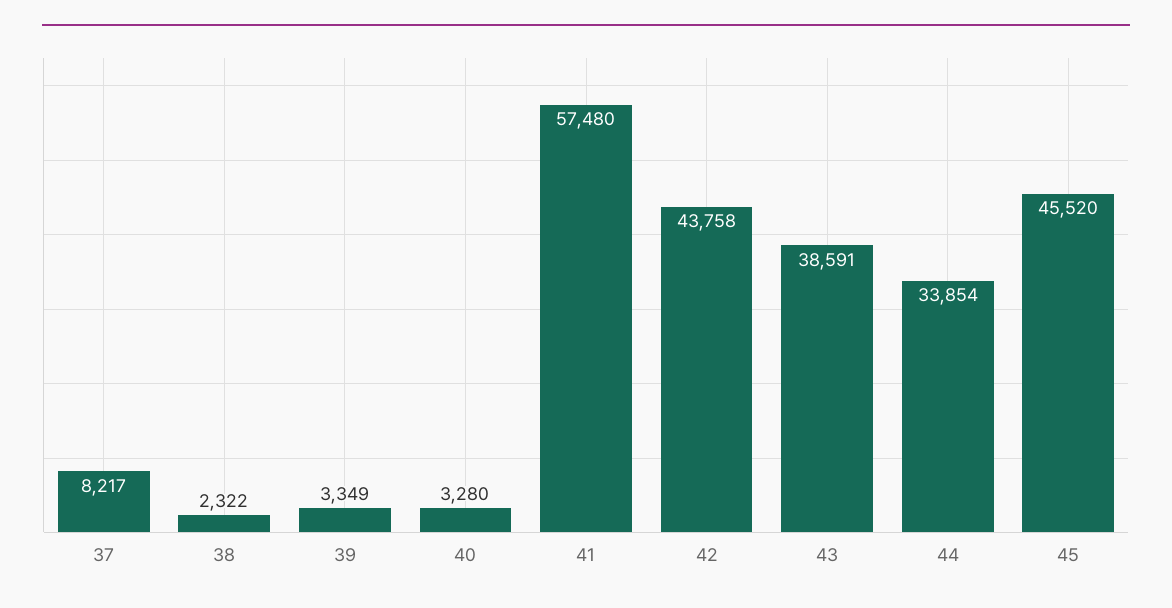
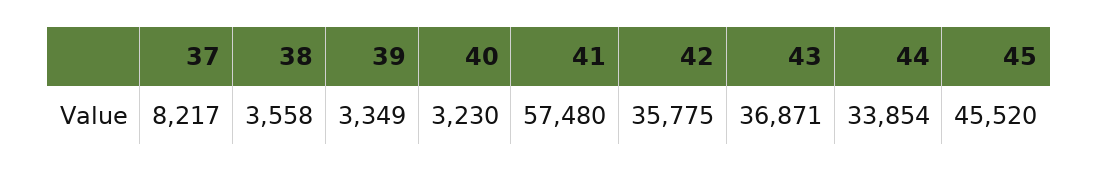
  {
    "37": 8217,
-   "38": 2322,
+   "38": 3558,
    "39": 3349,
-   "40": 3280,
+   "40": 3230,
    "41": 57480,
-   "42": 43758,
+   "42": 35775,
-   "43": 38591,
+   "43": 36871,
    "44": 33854,
    "45": 45520
  }

